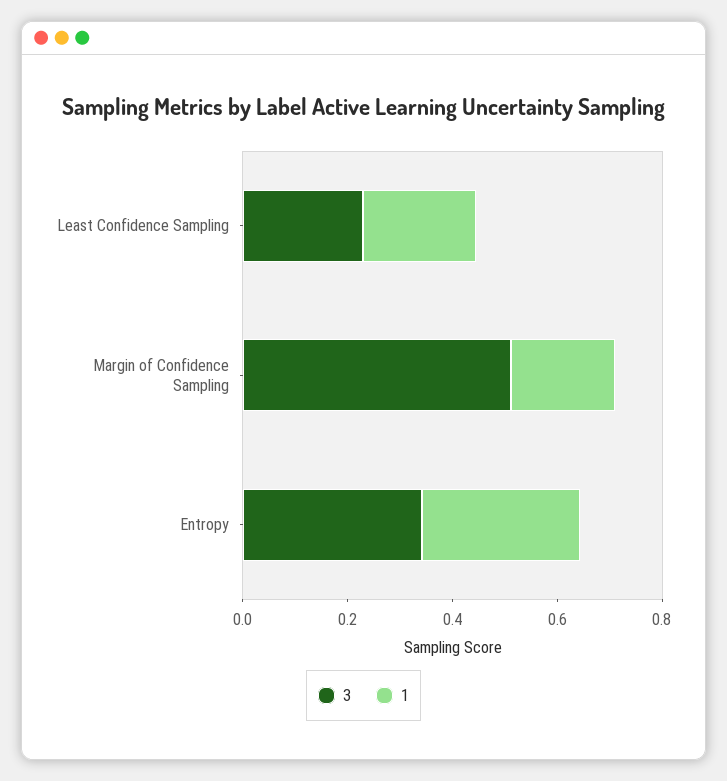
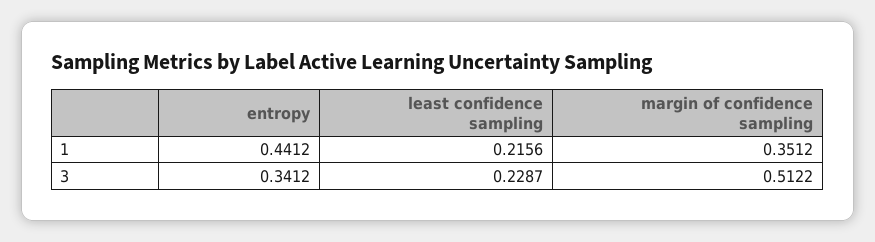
  {
    "3": {
      "Least Confidence Sampling": 0.2287,
      "Margin of Confidence Sampling": 0.5122,
      "Entropy": 0.3412
    },
    "1": {
      "Least Confidence Sampling": 0.2156,
-     "Margin of Confidence Sampling": 0.2,
+     "Margin of Confidence Sampling": 0.3512,
-     "Entropy": 0.3
+     "Entropy": 0.4412
    }
  }

